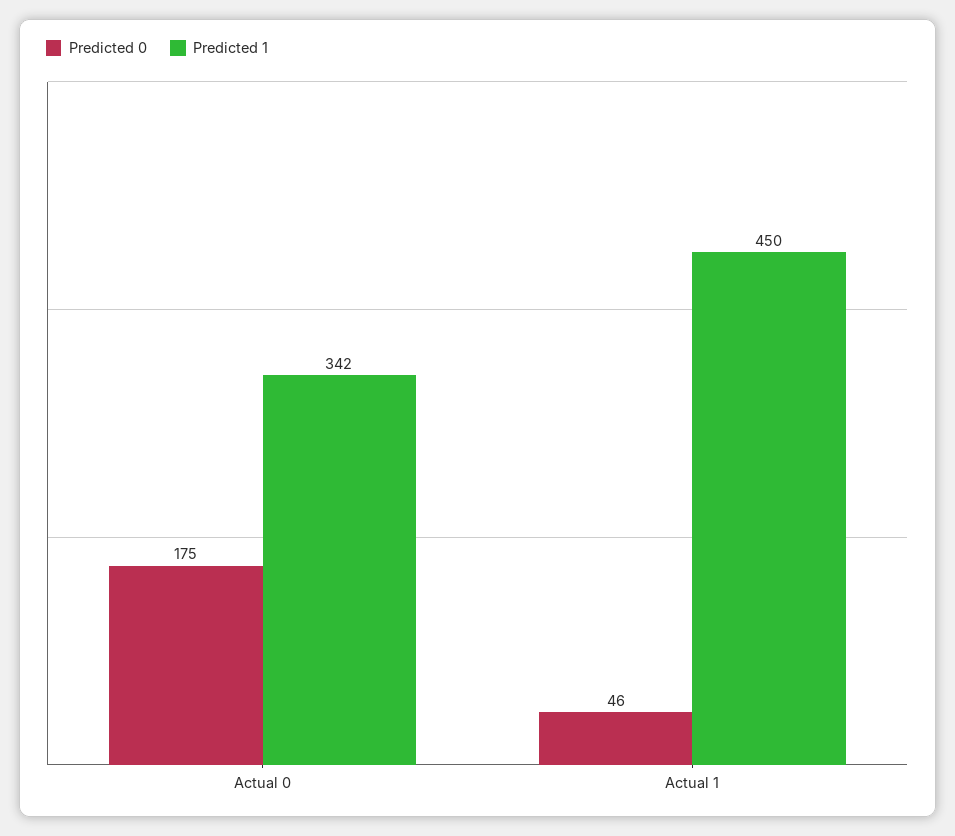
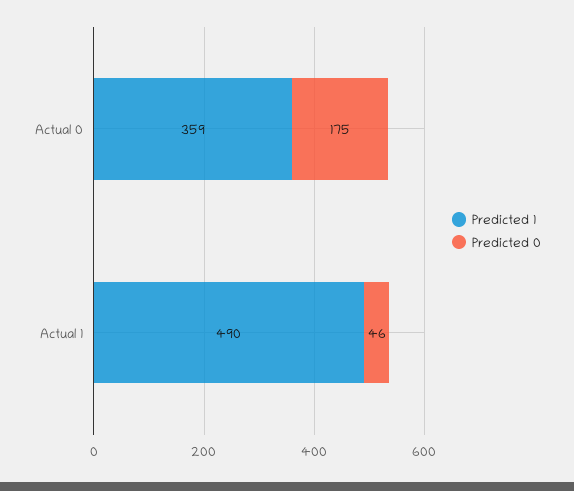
  {
    "Predicted 0": {
      "Actual 0": 175,
      "Actual 1": 46
    },
    "Predicted 1": {
-     "Actual 0": 342,
+     "Actual 0": 359,
-     "Actual 1": 450
+     "Actual 1": 490
    }
  }

